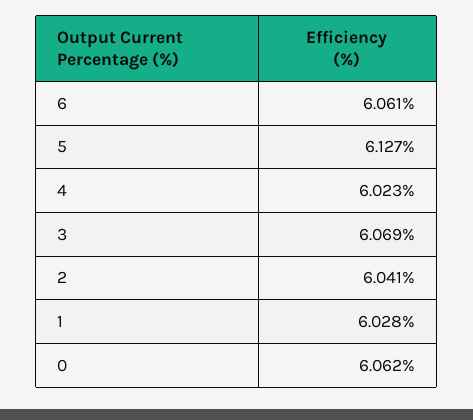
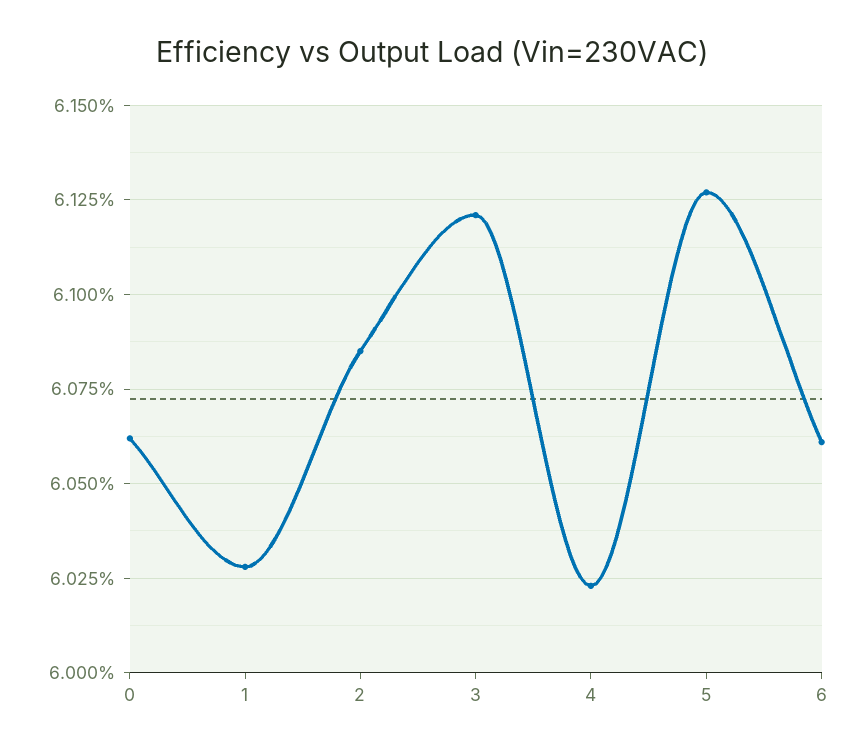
  {
    "6": 6.061,
    "5": 6.127,
    "4": 6.023,
-   "3": 6.069,
+   "3": 6.12,
-   "2": 6.041,
+   "2": 6.085,
    "1": 6.028,
    "0": 6.062
  }

